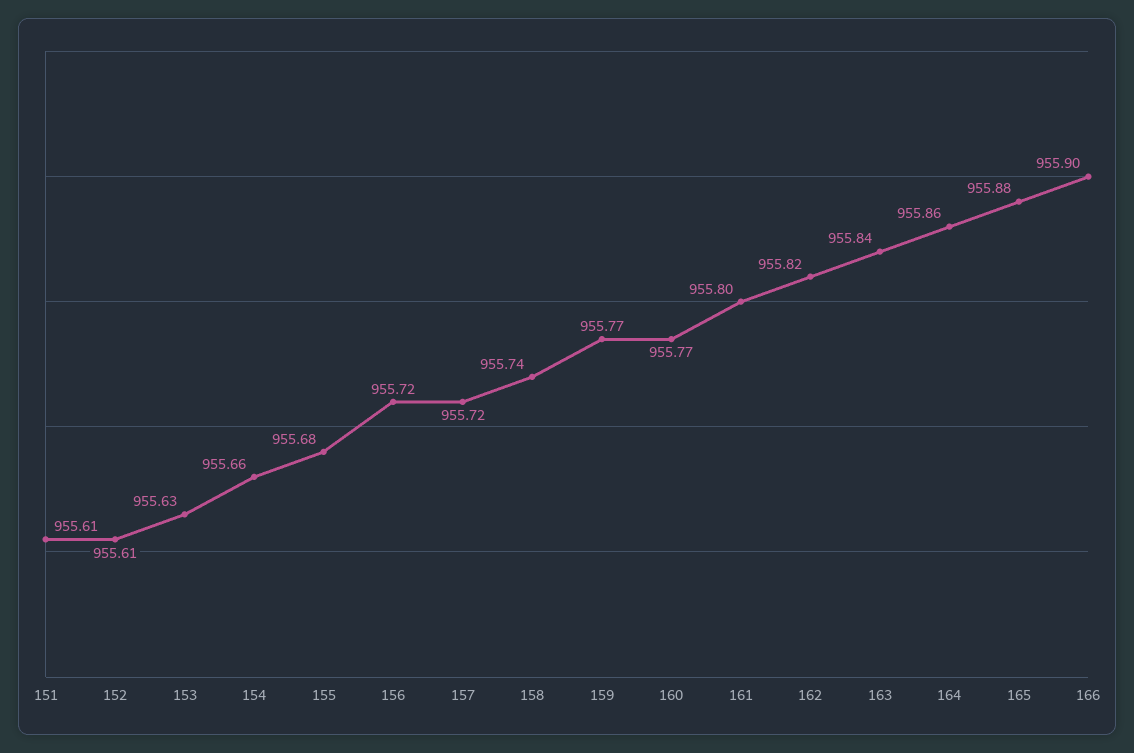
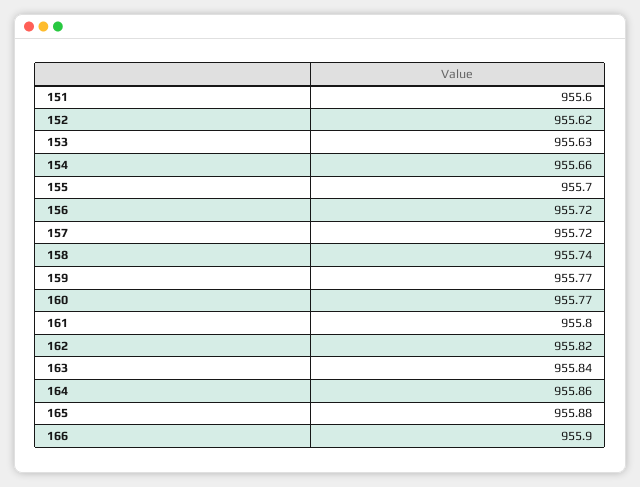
  {
-   "151": 955.61,
+   "151": 955.6,
-   "152": 955.61,
+   "152": 955.62,
    "153": 955.63,
    "154": 955.66,
-   "155": 955.68,
+   "155": 955.7,
    "156": 955.72,
    "157": 955.72,
    "158": 955.74,
    "159": 955.77,
    "160": 955.77,
    "161": 955.8,
    "162": 955.82,
    "163": 955.84,
    "164": 955.86,
    "165": 955.88,
    "166": 955.9
  }

